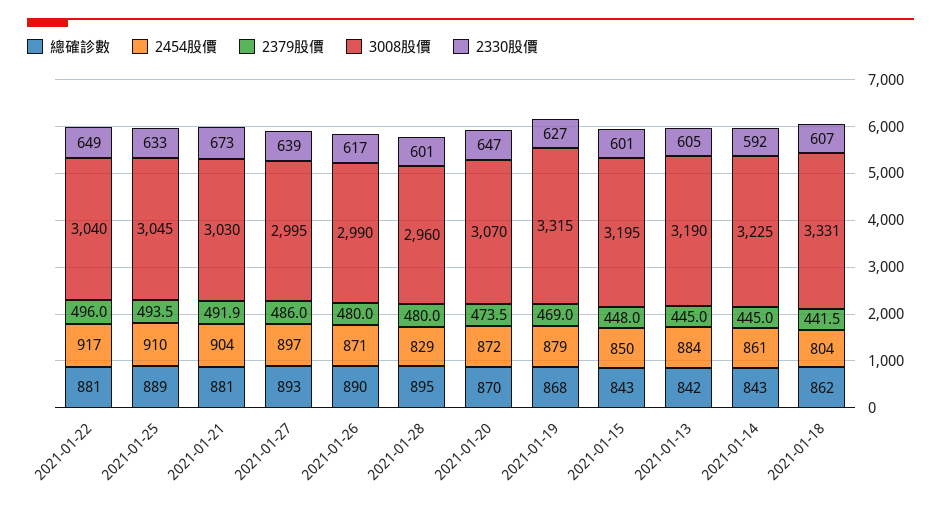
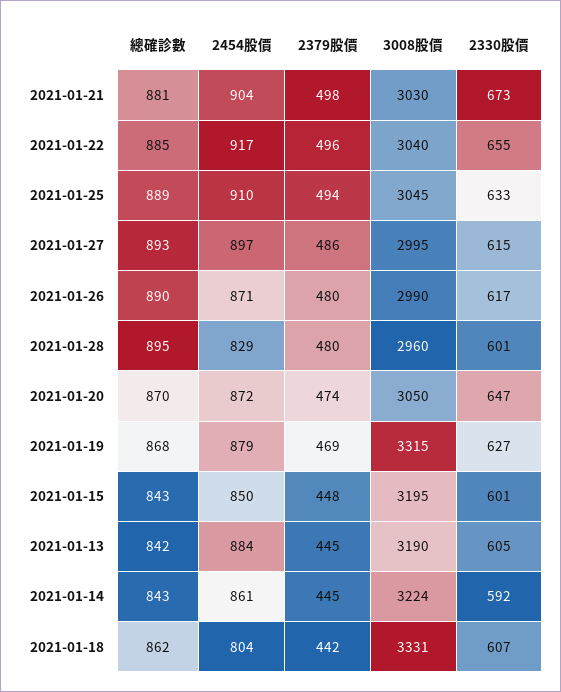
  {
    "總確診數": {
-     "2021-01-22": 881,
+     "2021-01-22": 885,
      "2021-01-25": 889,
      "2021-01-21": 881,
      "2021-01-27": 893,
      "2021-01-26": 890,
      "2021-01-28": 895,
      "2021-01-20": 870,
      "2021-01-19": 868,
      "2021-01-15": 843,
      "2021-01-13": 842,
      "2021-01-14": 843,
      "2021-01-18": 862
    },
    "2454股價": {
      "2021-01-22": 917,
      "2021-01-25": 910,
      "2021-01-21": 904,
      "2021-01-27": 897,
      "2021-01-26": 871,
      "2021-01-28": 829,
      "2021-01-20": 872,
      "2021-01-19": 879,
      "2021-01-15": 850,
      "2021-01-13": 884,
      "2021-01-14": 861,
      "2021-01-18": 804
    },
    "2379股價": {
      "2021-01-22": 496,
      "2021-01-25": 493.5,
-     "2021-01-21": 491.9,
+     "2021-01-21": 498,
      "2021-01-27": 486,
      "2021-01-26": 480,
      "2021-01-28": 480,
      "2021-01-20": 473.5,
      "2021-01-19": 469,
      "2021-01-15": 448,
      "2021-01-13": 445,
      "2021-01-14": 445,
      "2021-01-18": 441.5
    },
    "3008股價": {
      "2021-01-22": 3040,
      "2021-01-25": 3045,
      "2021-01-21": 3030,
      "2021-01-27": 2995,
      "2021-01-26": 2990,
      "2021-01-28": 2960,
-     "2021-01-20": 3070,
+     "2021-01-20": 3050,
      "2021-01-19": 3315,
      "2021-01-15": 3195,
      "2021-01-13": 3190,
-     "2021-01-14": 3225,
+     "2021-01-14": 3224,
      "2021-01-18": 3331
    },
    "2330股價": {
-     "2021-01-22": 649,
+     "2021-01-22": 655,
      "2021-01-25": 633,
      "2021-01-21": 673,
-     "2021-01-27": 639,
+     "2021-01-27": 615,
      "2021-01-26": 617,
      "2021-01-28": 601,
      "2021-01-20": 647,
      "2021-01-19": 627,
      "2021-01-15": 601,
      "2021-01-13": 605,
      "2021-01-14": 592,
      "2021-01-18": 607
    }
  }

